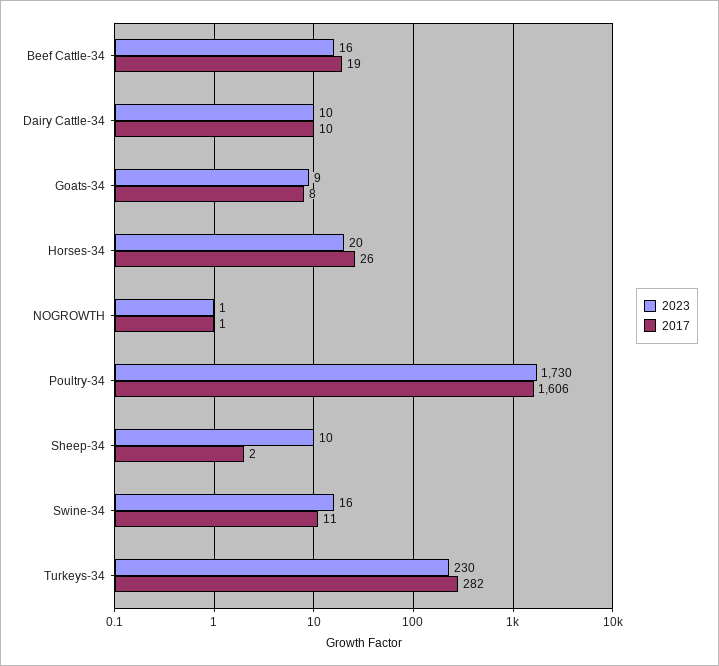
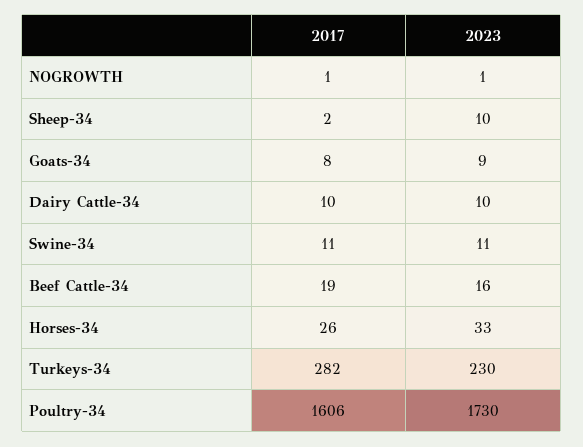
  {
    "2023": {
      "Beef Cattle-34": 16,
      "Dairy Cattle-34": 10,
      "Goats-34": 9,
-     "Horses-34": 20,
+     "Horses-34": 33,
      "NOGROWTH": 1,
      "Poultry-34": 1730,
      "Sheep-34": 10,
-     "Swine-34": 16,
+     "Swine-34": 11,
      "Turkeys-34": 230
    },
    "2017": {
      "Beef Cattle-34": 19,
      "Dairy Cattle-34": 10,
      "Goats-34": 8,
      "Horses-34": 26,
      "NOGROWTH": 1,
      "Poultry-34": 1606,
      "Sheep-34": 2,
      "Swine-34": 11,
      "Turkeys-34": 282
    }
  }

